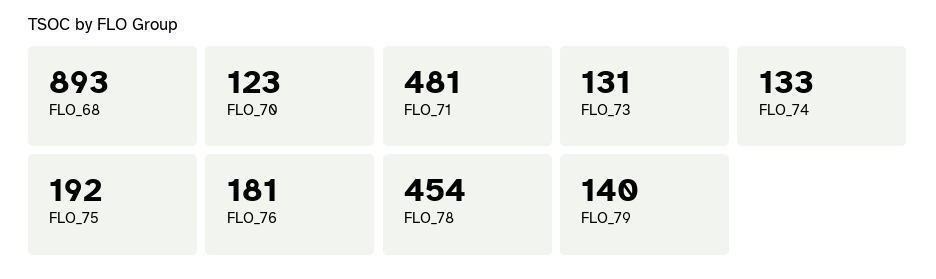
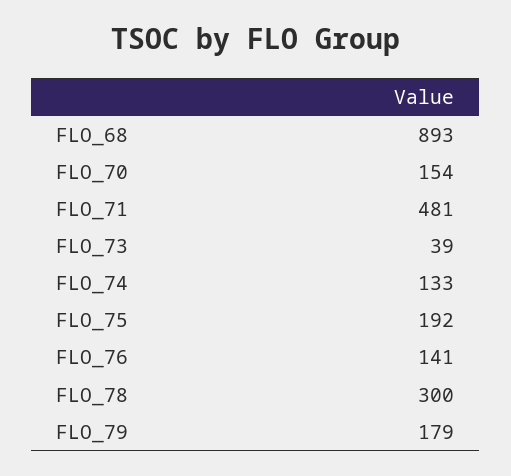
  {
    "FLO_68": 893,
-   "FLO_70": 123,
+   "FLO_70": 154,
    "FLO_71": 481,
-   "FLO_73": 131,
+   "FLO_73": 39,
    "FLO_74": 133,
    "FLO_75": 192,
-   "FLO_76": 181,
+   "FLO_76": 141,
-   "FLO_78": 454,
+   "FLO_78": 300,
-   "FLO_79": 140
+   "FLO_79": 179
  }

